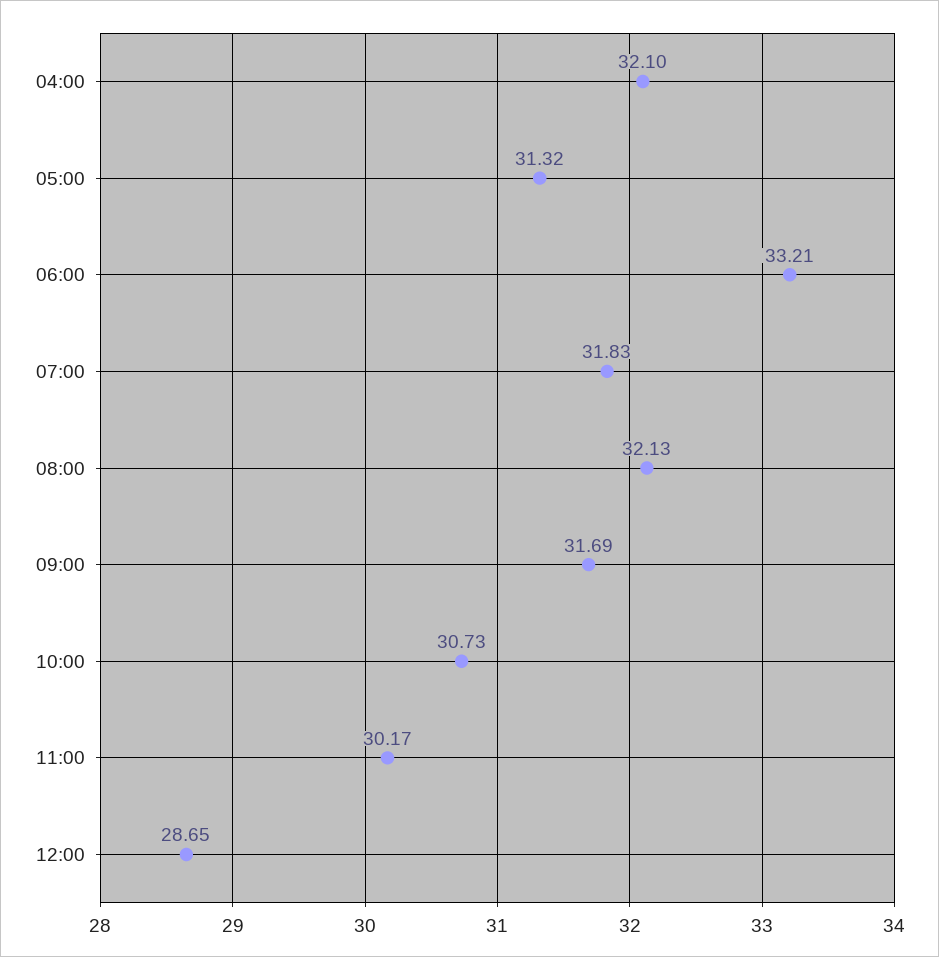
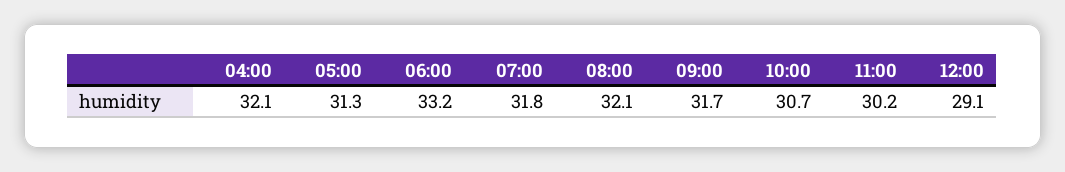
  {
    "04:00": 32.1,
    "05:00": 31.32,
    "06:00": 33.21,
    "07:00": 31.83,
    "08:00": 32.13,
    "09:00": 31.69,
    "10:00": 30.73,
    "11:00": 30.17,
-   "12:00": 28.65
+   "12:00": 29.1
  }

